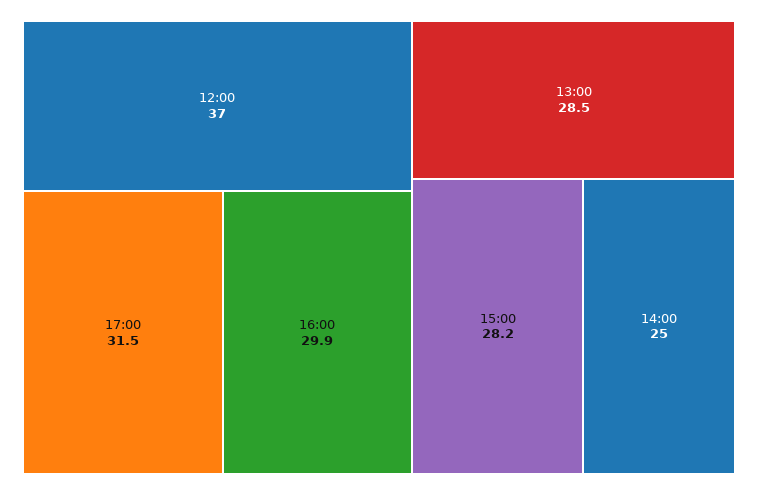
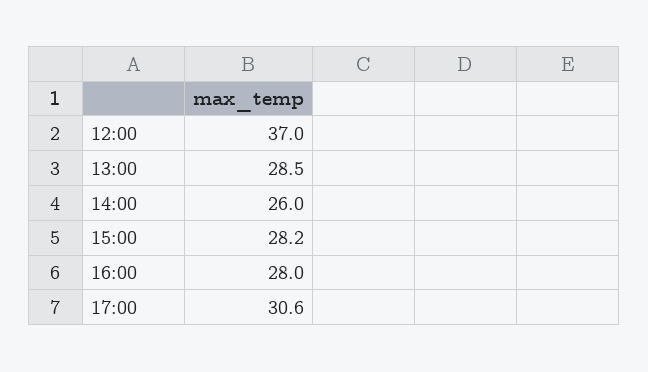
  {
    "12:00": 37,
-   "17:00": 31.5,
+   "17:00": 30.6,
-   "16:00": 29.9,
+   "16:00": 28,
    "13:00": 28.5,
    "15:00": 28.2,
-   "14:00": 25
+   "14:00": 26
  }

